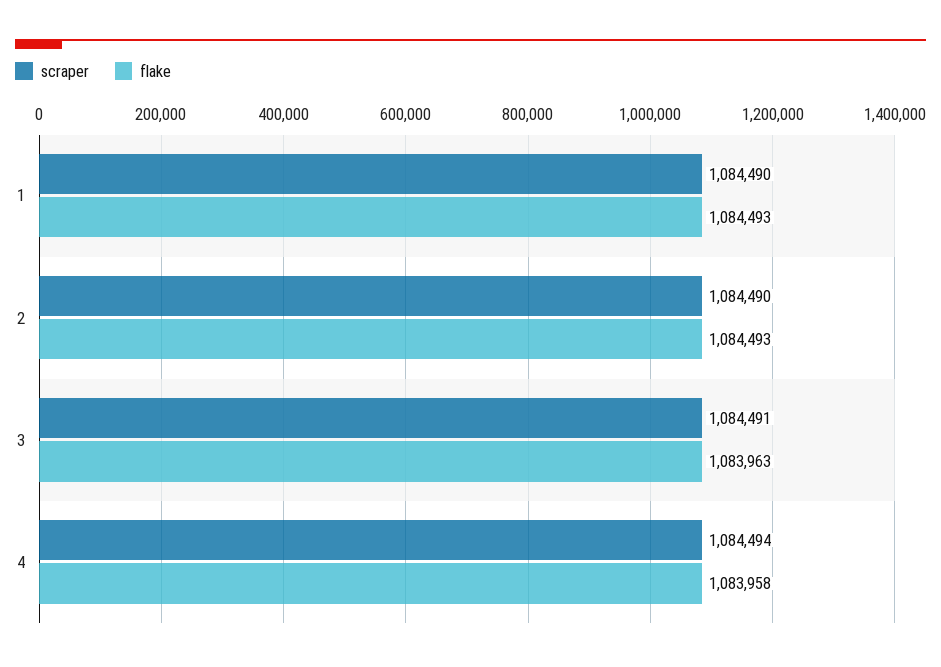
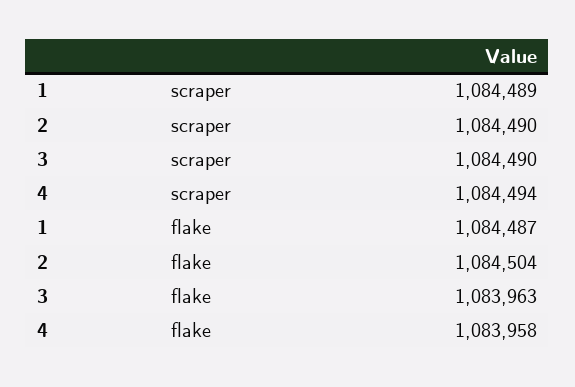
  {
    "scraper": {
-     "1": 1084490,
+     "1": 1084489,
      "2": 1084490,
-     "3": 1084491,
+     "3": 1084490,
      "4": 1084494
    },
    "flake": {
-     "1": 1084493,
+     "1": 1084487,
-     "2": 1084493,
+     "2": 1084504,
      "3": 1083963,
      "4": 1083958
    }
  }

